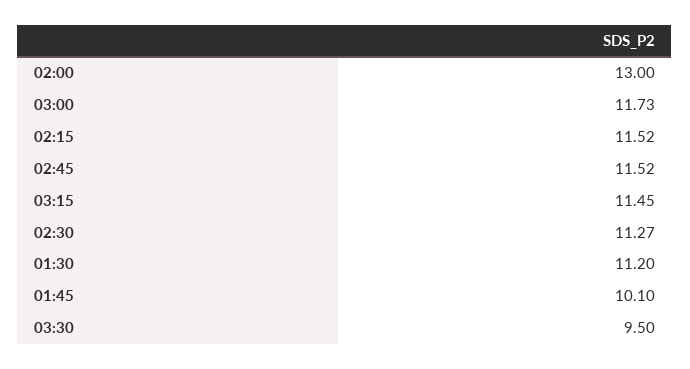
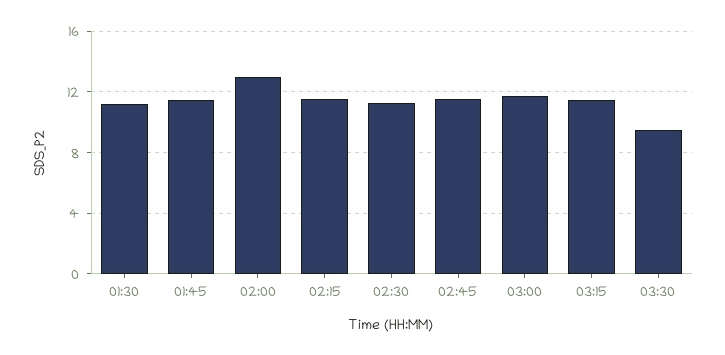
  {
    "02:00": 13,
    "03:00": 11.73,
    "02:15": 11.52,
    "02:45": 11.52,
    "03:15": 11.45,
    "02:30": 11.27,
    "01:30": 11.2,
-   "01:45": 10.1,
+   "01:45": 11.5,
    "03:30": 9.5
  }

